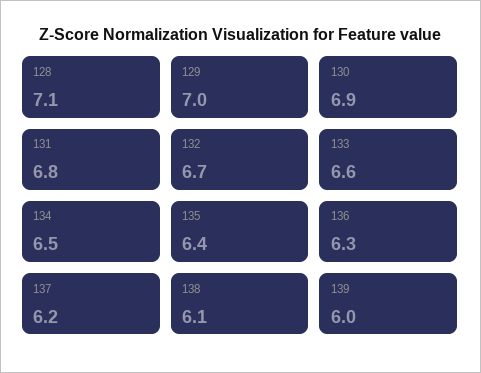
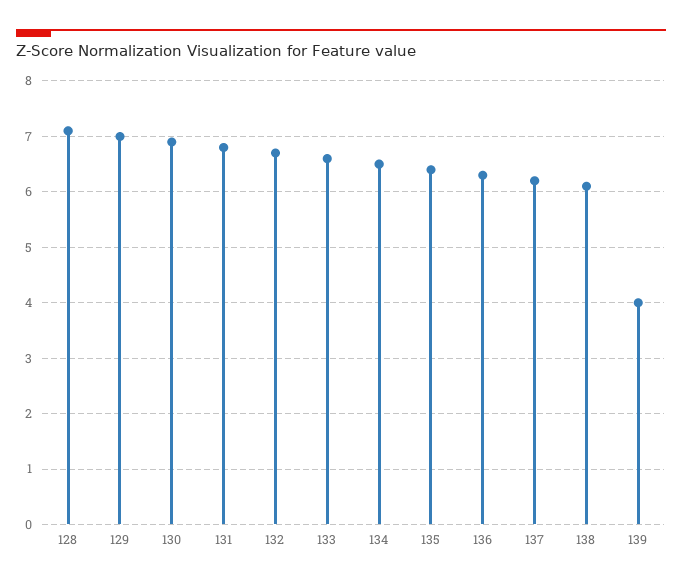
  {
    "128": 7.1,
    "129": 7,
    "130": 6.9,
    "131": 6.8,
    "132": 6.7,
    "133": 6.6,
    "134": 6.5,
    "135": 6.4,
    "136": 6.3,
    "137": 6.2,
    "138": 6.1,
-   "139": 6
+   "139": 4
  }

